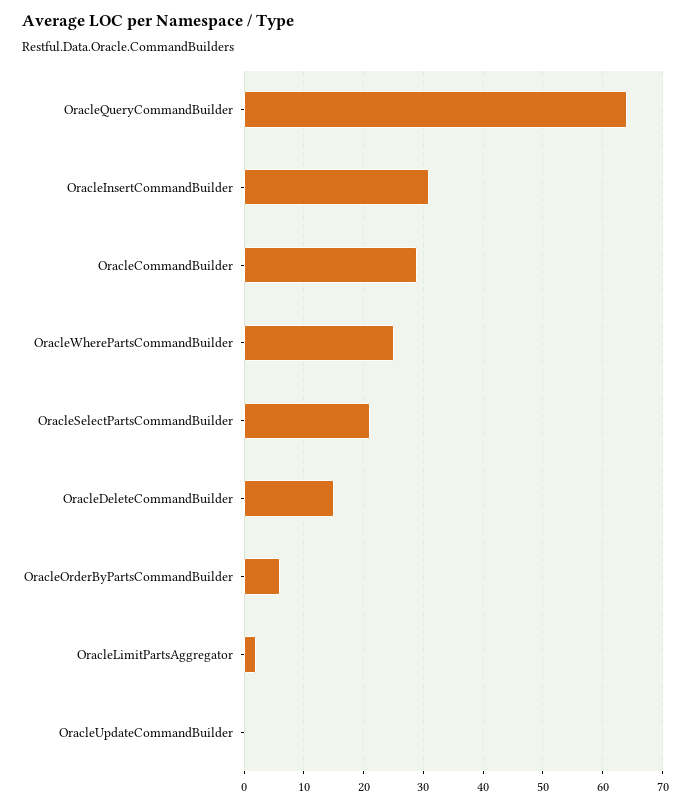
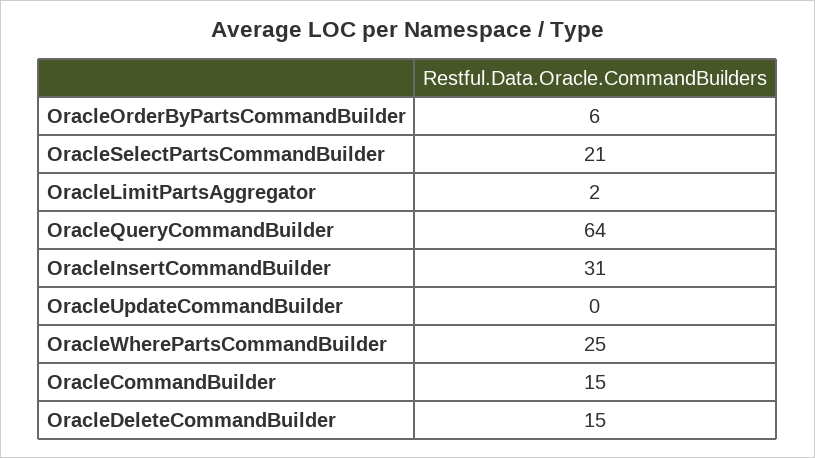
  {
    "OracleQueryCommandBuilder": 64,
    "OracleInsertCommandBuilder": 31,
-   "OracleCommandBuilder": 30,
+   "OracleCommandBuilder": 15,
    "OracleWherePartsCommandBuilder": 25,
    "OracleSelectPartsCommandBuilder": 21,
    "OracleDeleteCommandBuilder": 15,
    "OracleOrderByPartsCommandBuilder": 6,
    "OracleLimitPartsAggregator": 2,
    "OracleUpdateCommandBuilder": 0
  }

